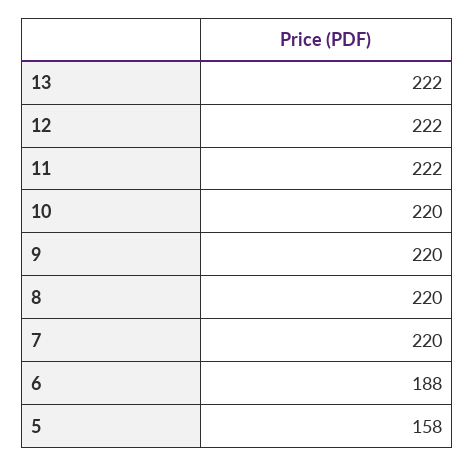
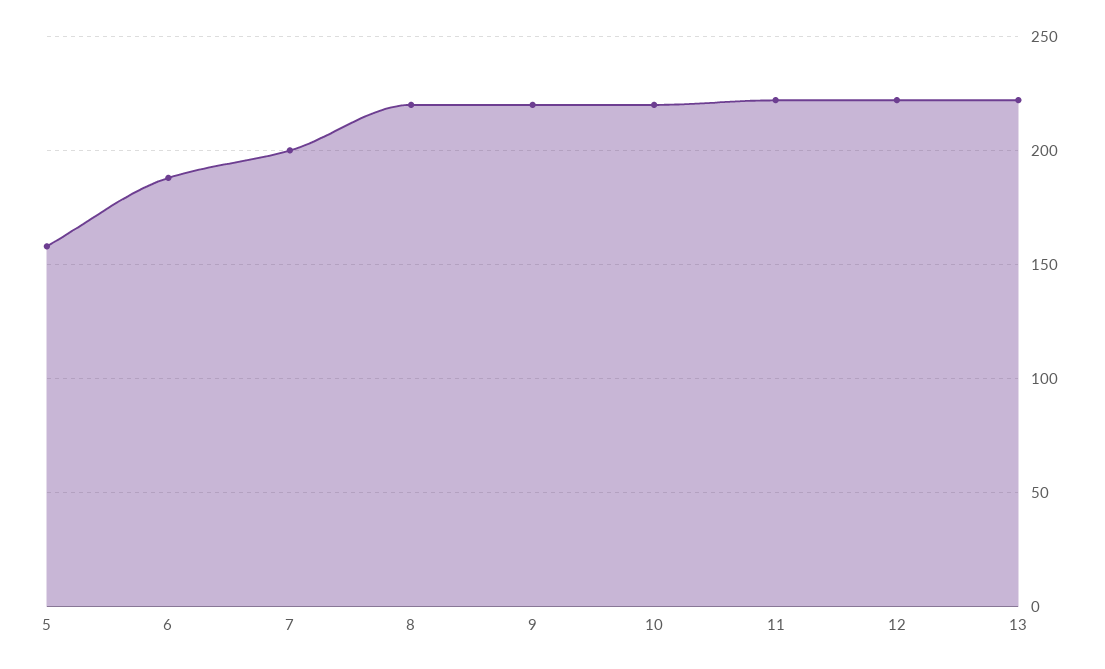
  {
    "13": 222,
    "12": 222,
    "11": 222,
    "10": 220,
    "9": 220,
    "8": 220,
-   "7": 220,
+   "7": 200,
    "6": 188,
    "5": 158
  }

